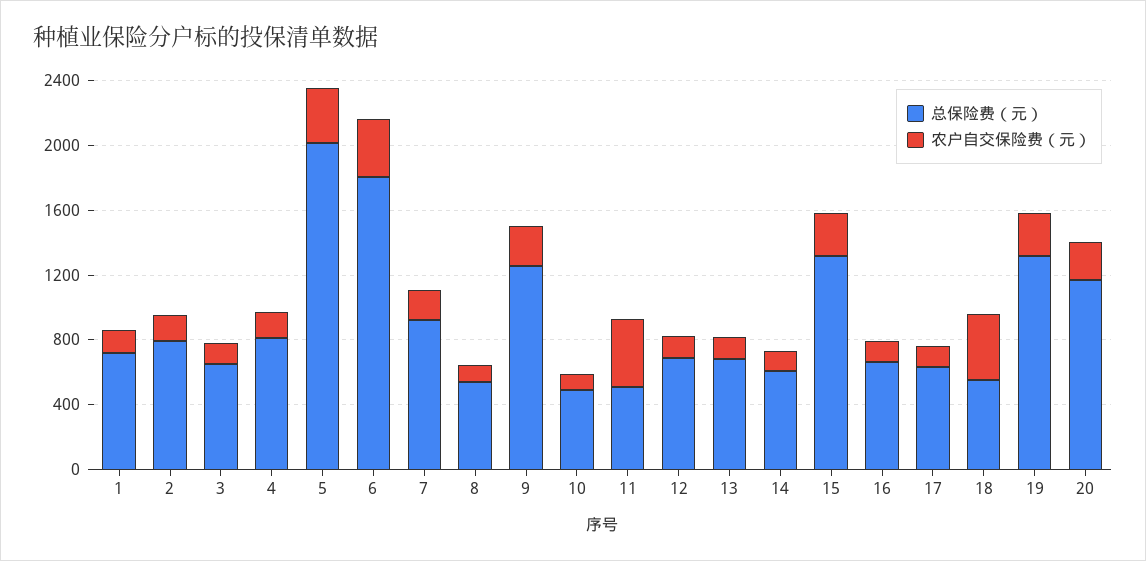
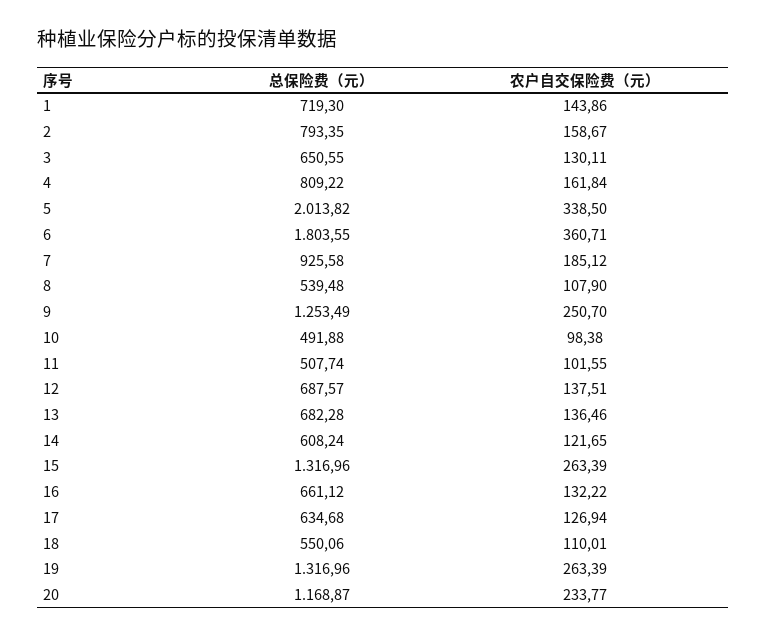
  {
    "总保险费（元）": {
      "1": 719.3,
      "2": 793.35,
      "3": 650.55,
      "4": 809.22,
      "5": 2013.82,
      "6": 1803.55,
      "7": 925.58,
      "8": 539.48,
      "9": 1253.49,
      "10": 491.88,
      "11": 507.74,
      "12": 687.57,
      "13": 682.28,
      "14": 608.24,
      "15": 1316.96,
      "16": 661.12,
      "17": 634.68,
      "18": 550.06,
      "19": 1316.96,
      "20": 1168.87
    },
    "农户自交保险费（元）": {
      "1": 143.86,
      "2": 158.67,
      "3": 130.11,
      "4": 161.84,
      "5": 338.5,
      "6": 360.71,
      "7": 185.12,
      "8": 107.9,
      "9": 250.7,
      "10": 98.38,
-     "11": 400,
+     "11": 101.55,
      "12": 137.51,
      "13": 136.46,
      "14": 121.65,
      "15": 263.39,
      "16": 132.22,
      "17": 126.94,
-     "18": 400,
+     "18": 110.01,
      "19": 263.39,
      "20": 233.77
    }
  }

